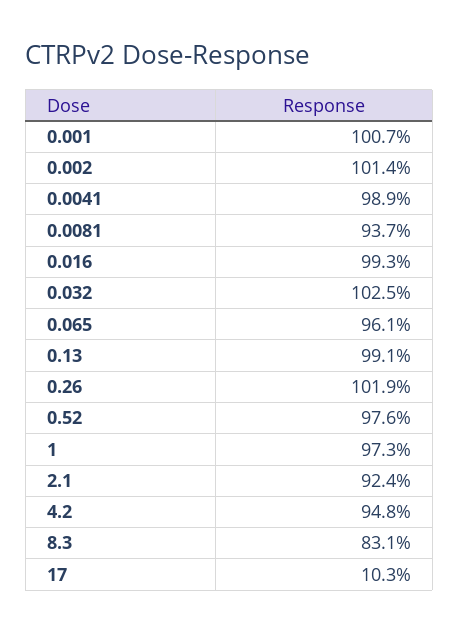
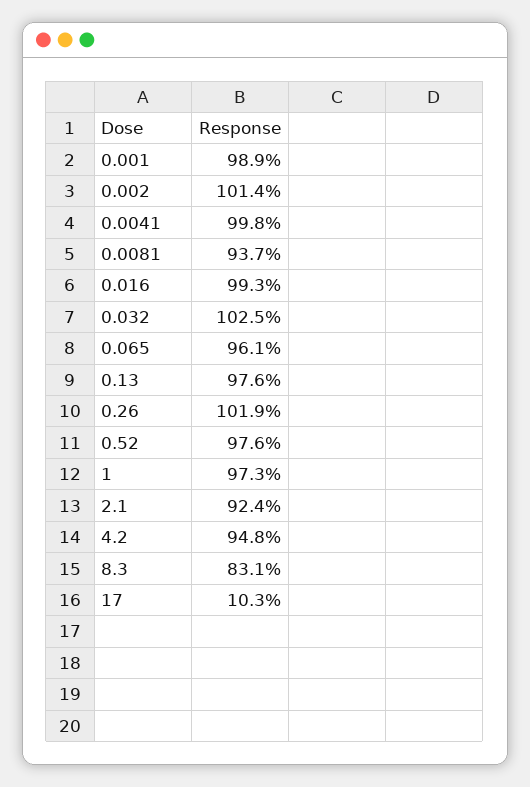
  {
-   "0.001": 100.7,
+   "0.001": 98.9,
    "0.002": 101.4,
-   "0.0041": 98.9,
+   "0.0041": 99.8,
    "0.0081": 93.7,
    "0.016": 99.3,
    "0.032": 102.5,
    "0.065": 96.1,
-   "0.13": 99.1,
+   "0.13": 97.6,
    "0.26": 101.9,
    "0.52": 97.6,
    "1": 97.3,
    "2.1": 92.4,
    "4.2": 94.8,
    "8.3": 83.1,
    "17": 10.3
  }

